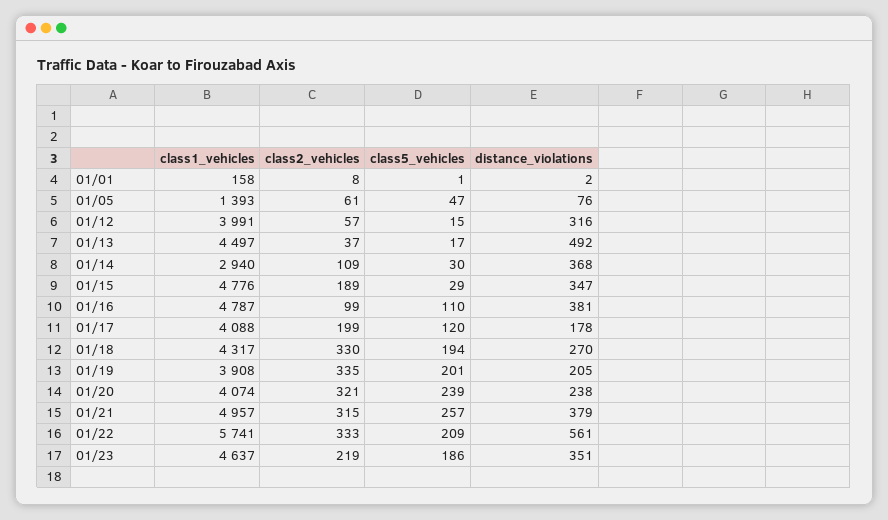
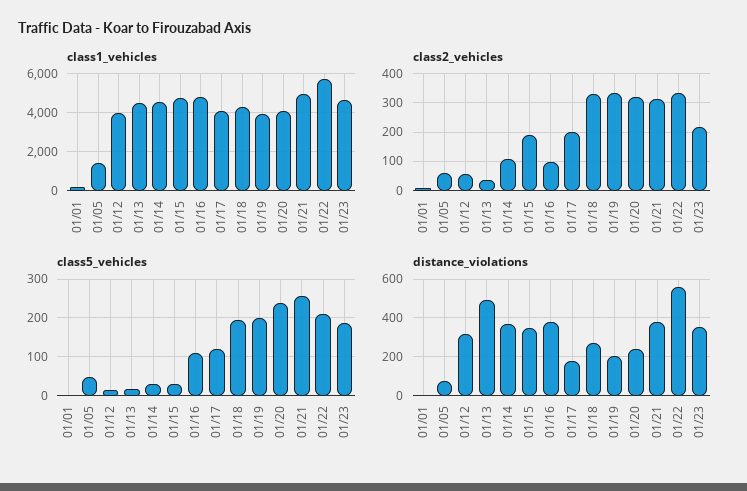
  {
    "class1_vehicles": {
      "01/01": 158,
      "01/05": 1393,
      "01/12": 3991,
      "01/13": 4497,
-     "01/14": 2940,
+     "01/14": 4500,
      "01/15": 4776,
      "01/16": 4787,
      "01/17": 4088,
      "01/18": 4317,
      "01/19": 3908,
      "01/20": 4074,
      "01/21": 4957,
      "01/22": 5741,
      "01/23": 4637
    },
    "class2_vehicles": {
      "01/01": 8,
      "01/05": 61,
      "01/12": 57,
      "01/13": 37,
      "01/14": 109,
      "01/15": 189,
      "01/16": 99,
      "01/17": 199,
      "01/18": 330,
      "01/19": 335,
      "01/20": 321,
      "01/21": 315,
      "01/22": 333,
      "01/23": 219
    },
    "class5_vehicles": {
      "01/01": 1,
      "01/05": 47,
      "01/12": 15,
      "01/13": 17,
      "01/14": 30,
      "01/15": 29,
      "01/16": 110,
      "01/17": 120,
      "01/18": 194,
      "01/19": 201,
      "01/20": 239,
      "01/21": 257,
      "01/22": 209,
      "01/23": 186
    },
    "distance_violations": {
      "01/01": 2,
      "01/05": 76,
      "01/12": 316,
      "01/13": 492,
      "01/14": 368,
      "01/15": 347,
      "01/16": 381,
      "01/17": 178,
      "01/18": 270,
      "01/19": 205,
      "01/20": 238,
      "01/21": 379,
      "01/22": 561,
      "01/23": 351
    }
  }

